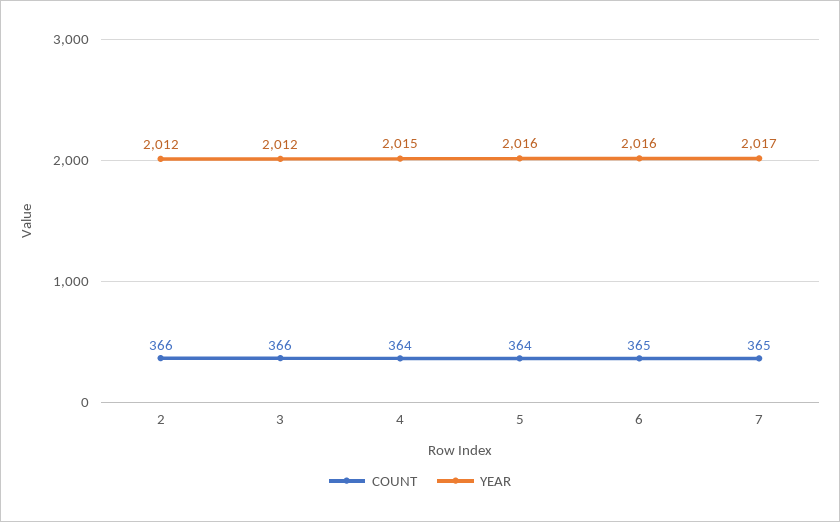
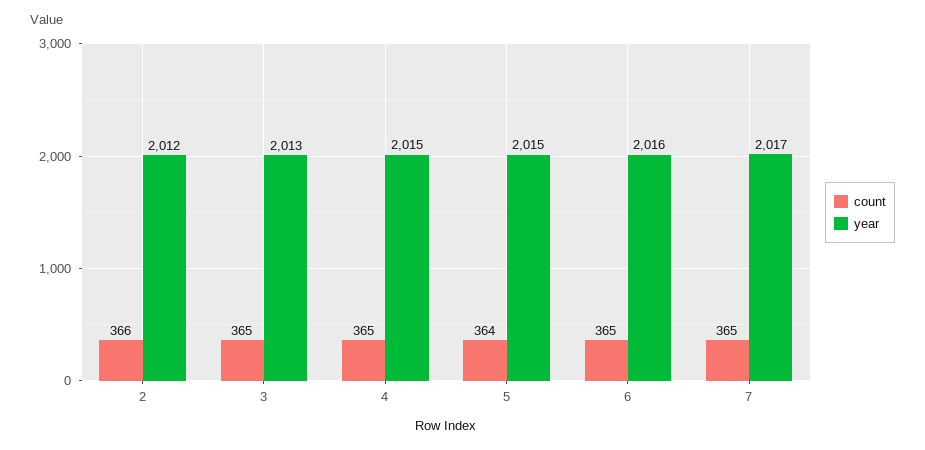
  {
    "COUNT": {
      "2": 366,
-     "3": 366,
+     "3": 365,
-     "4": 364,
+     "4": 365,
      "5": 364,
      "6": 365,
      "7": 365
    },
    "YEAR": {
      "2": 2012,
-     "3": 2012,
+     "3": 2013,
      "4": 2015,
-     "5": 2016,
+     "5": 2015,
      "6": 2016,
      "7": 2017
    }
  }

